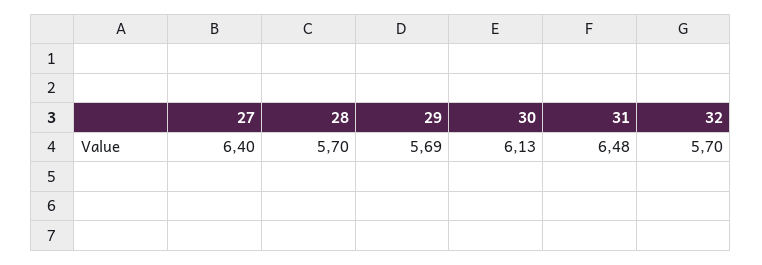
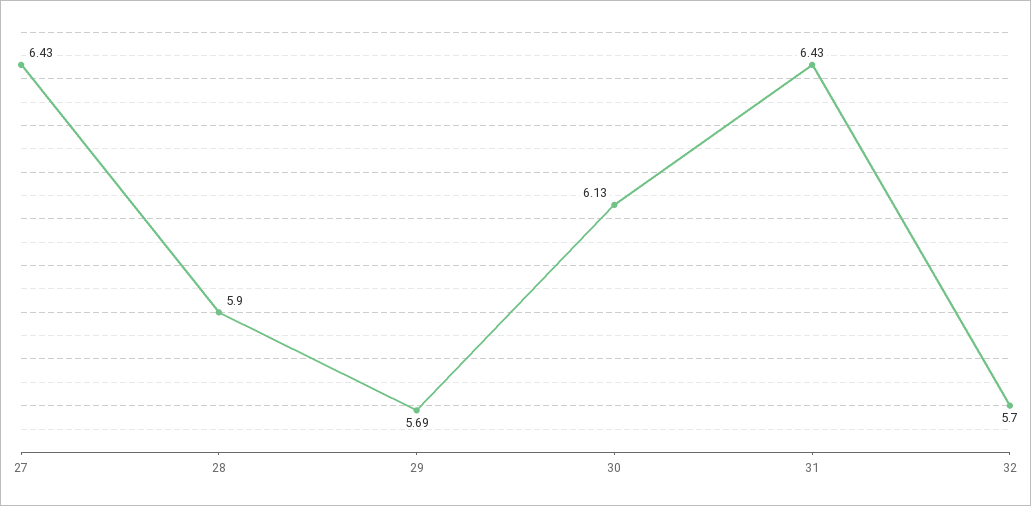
  {
-   "27": 6.4,
+   "27": 6.43,
-   "28": 5.7,
+   "28": 5.9,
    "29": 5.69,
    "30": 6.13,
-   "31": 6.48,
+   "31": 6.43,
    "32": 5.7
  }

